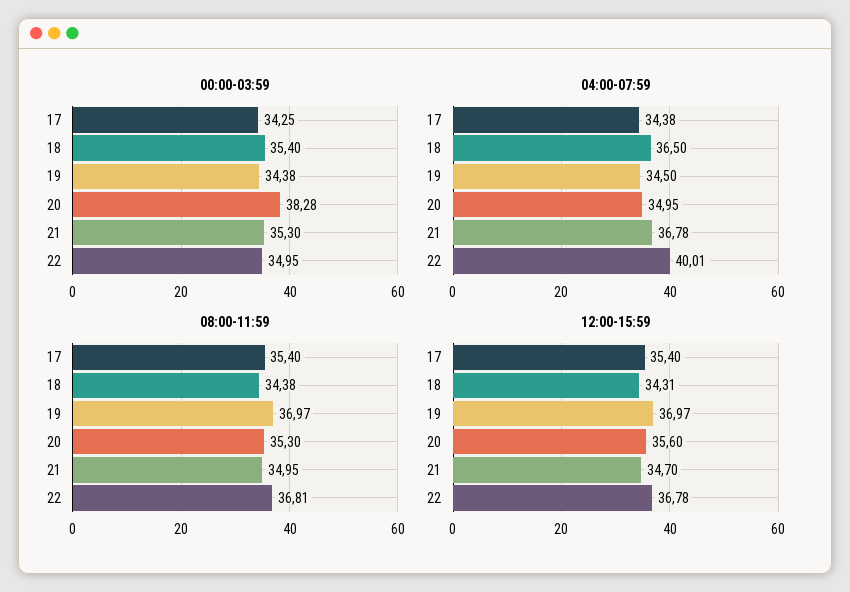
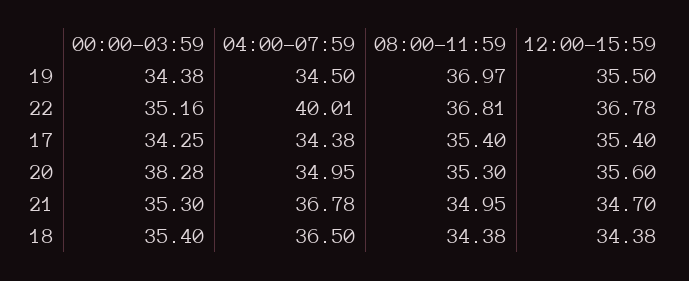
  {
    "00:00-03:59": {
      "17": 34.25,
      "18": 35.4,
      "19": 34.38,
      "20": 38.28,
      "21": 35.3,
-     "22": 34.95
+     "22": 35.16
    },
    "04:00-07:59": {
      "17": 34.38,
      "18": 36.5,
      "19": 34.5,
      "20": 34.95,
      "21": 36.78,
      "22": 40.01
    },
    "08:00-11:59": {
      "17": 35.4,
      "18": 34.38,
      "19": 36.97,
      "20": 35.3,
      "21": 34.95,
      "22": 36.81
    },
    "12:00-15:59": {
      "17": 35.4,
-     "18": 34.31,
+     "18": 34.38,
-     "19": 36.97,
+     "19": 35.5,
      "20": 35.6,
      "21": 34.7,
      "22": 36.78
    }
  }

